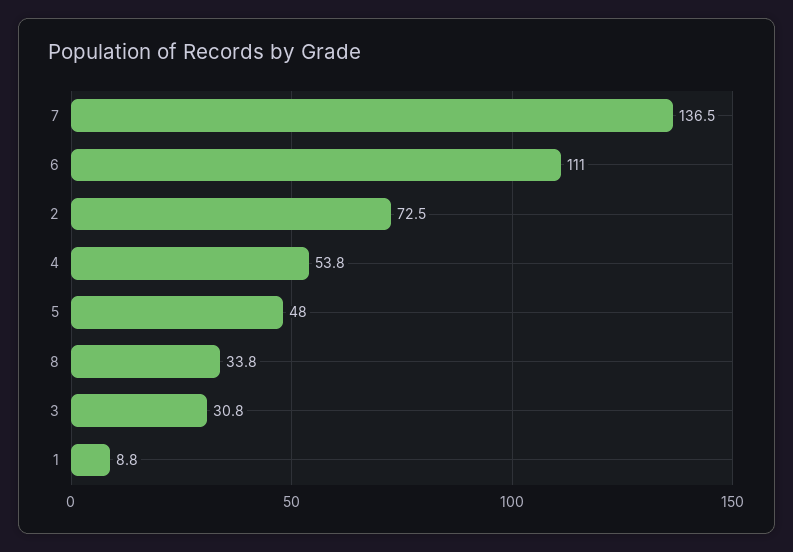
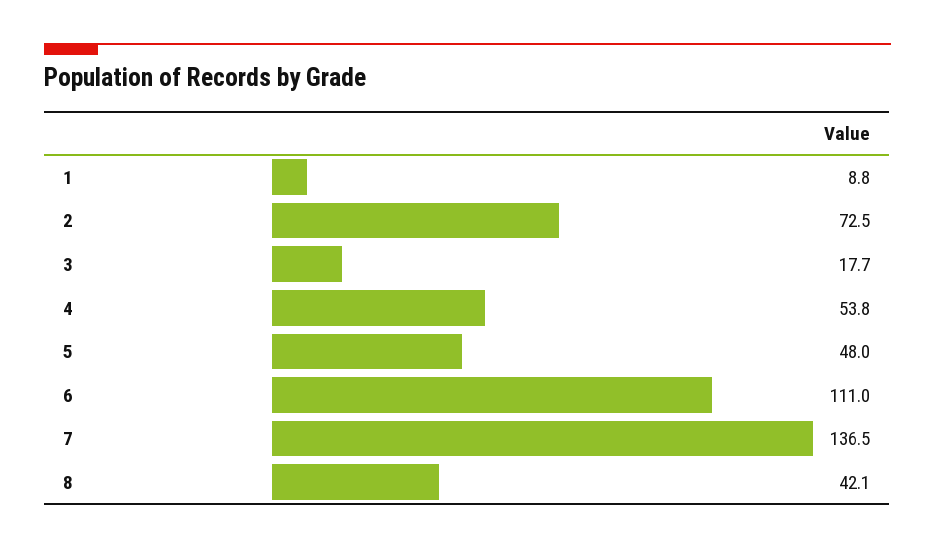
  {
    "7": 136.5,
    "6": 111,
    "2": 72.5,
    "4": 53.8,
    "5": 48,
-   "8": 33.8,
+   "8": 42.1,
-   "3": 30.8,
+   "3": 17.7,
    "1": 8.8
  }

